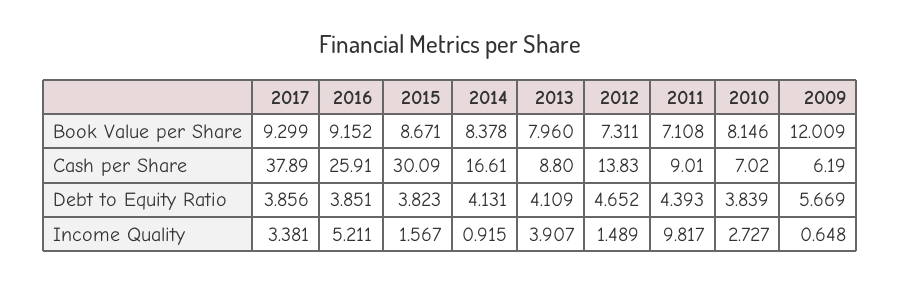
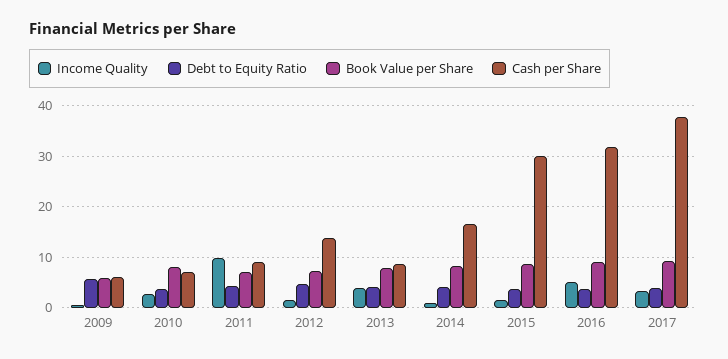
  {
    "Book Value per Share": {
      "2017": 9.299,
      "2016": 9.152,
      "2015": 8.671,
      "2014": 8.378,
      "2013": 7.96,
      "2012": 7.311,
      "2011": 7.108,
      "2010": 8.146,
-     "2009": 12.009
+     "2009": 6
    },
    "Cash per Share": {
      "2017": 37.89,
-     "2016": 25.91,
+     "2016": 32,
      "2015": 30.09,
      "2014": 16.61,
      "2013": 8.8,
      "2012": 13.83,
      "2011": 9.01,
      "2010": 7.02,
      "2009": 6.19
    },
    "Debt to Equity Ratio": {
      "2017": 3.856,
      "2016": 3.851,
      "2015": 3.823,
      "2014": 4.131,
      "2013": 4.109,
      "2012": 4.652,
      "2011": 4.393,
      "2010": 3.839,
      "2009": 5.669
    },
    "Income Quality": {
      "2017": 3.381,
      "2016": 5.211,
      "2015": 1.567,
      "2014": 0.915,
      "2013": 3.907,
      "2012": 1.489,
      "2011": 9.817,
      "2010": 2.727,
      "2009": 0.648
    }
  }

